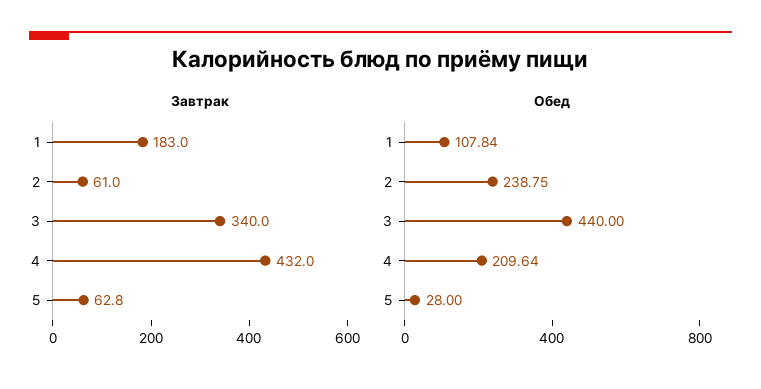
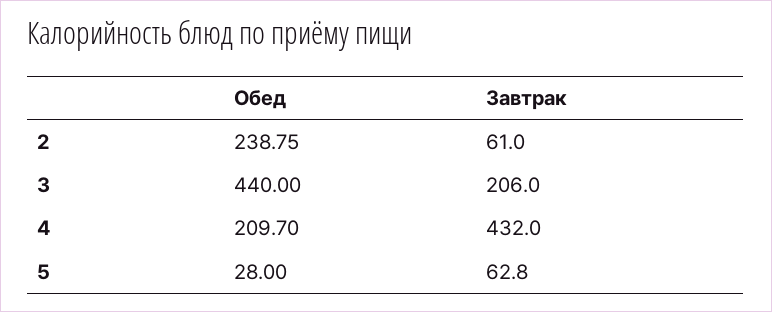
  {
    "Завтрак": {
-     "1": 183,
      "2": 61,
-     "3": 340,
+     "3": 206,
      "4": 432,
      "5": 62.8
    },
    "Обед": {
-     "1": 107.84,
      "2": 238.75,
      "3": 440,
-     "4": 209.64,
+     "4": 209.7,
      "5": 28
    }
  }

